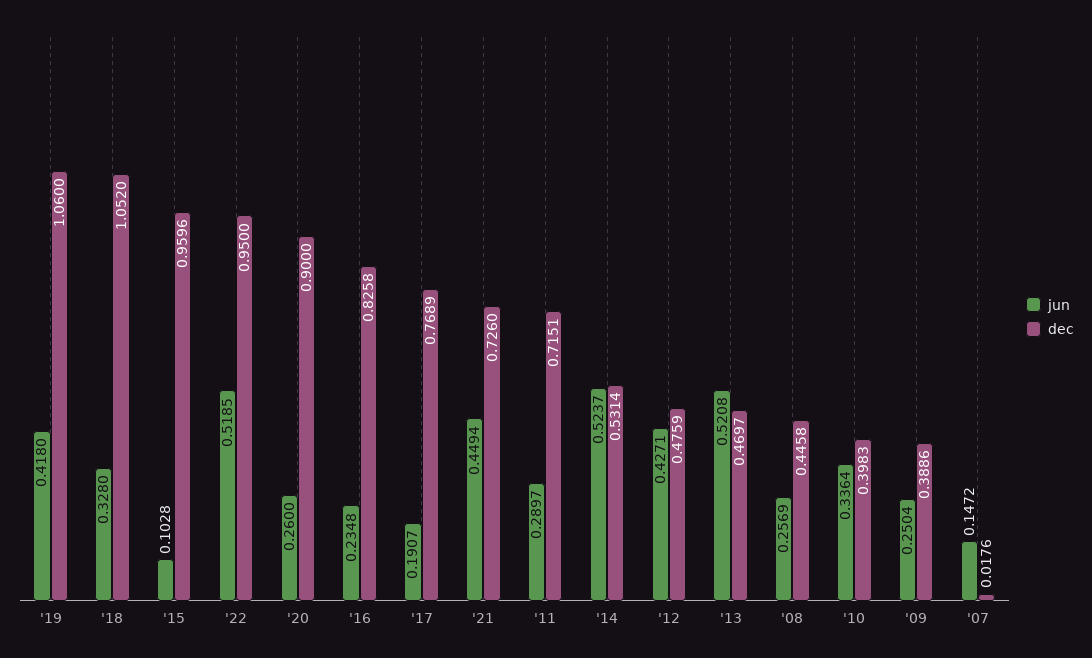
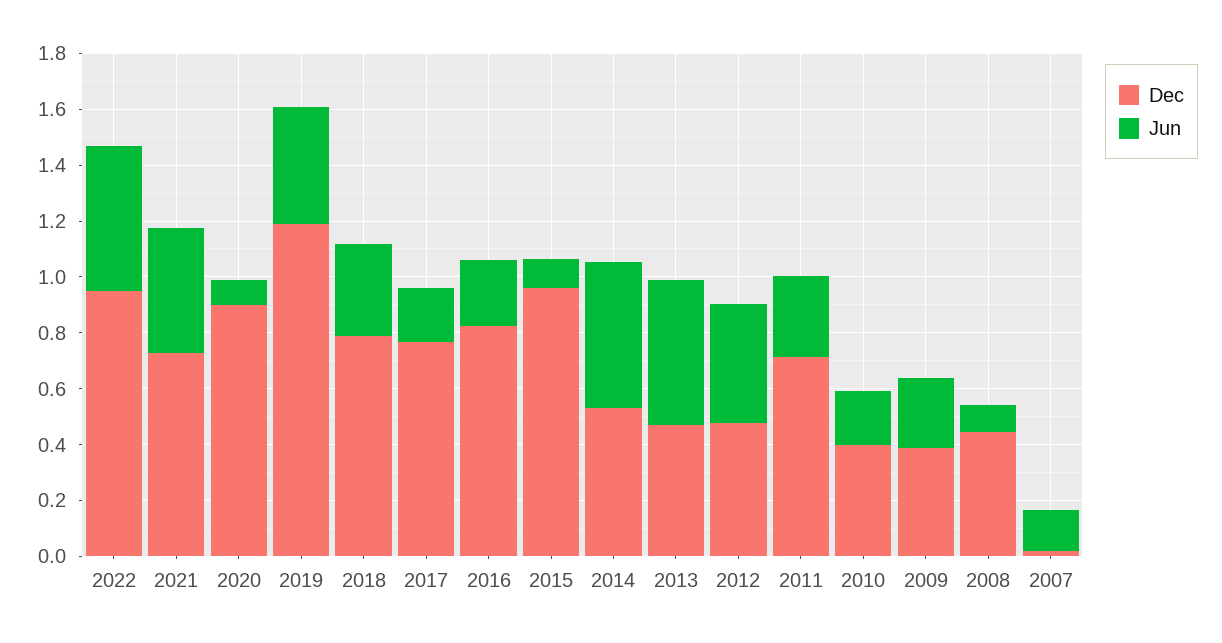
  {
    "jun": {
      "'19": 0.418,
      "'18": 0.328,
      "'15": 0.1028,
      "'22": 0.5185,
-     "'20": 0.26,
+     "'20": 0.1,
      "'16": 0.2348,
      "'17": 0.1907,
      "'21": 0.4494,
      "'11": 0.2897,
      "'14": 0.5237,
      "'12": 0.4271,
      "'13": 0.5208,
-     "'08": 0.2569,
+     "'08": 0.1,
-     "'10": 0.3364,
+     "'10": 0.2,
      "'09": 0.2504,
      "'07": 0.1472
    },
    "dec": {
-     "'19": 1.06,
+     "'19": 1.2,
-     "'18": 1.052,
+     "'18": 0.8,
      "'15": 0.9596,
      "'22": 0.95,
      "'20": 0.9,
      "'16": 0.8258,
      "'17": 0.7689,
      "'21": 0.726,
      "'11": 0.7151,
      "'14": 0.5314,
      "'12": 0.4759,
      "'13": 0.4697,
      "'08": 0.4458,
      "'10": 0.3983,
      "'09": 0.3886,
      "'07": 0.0176
    }
  }

